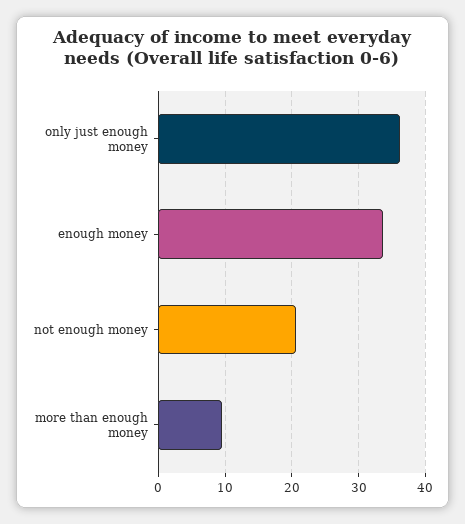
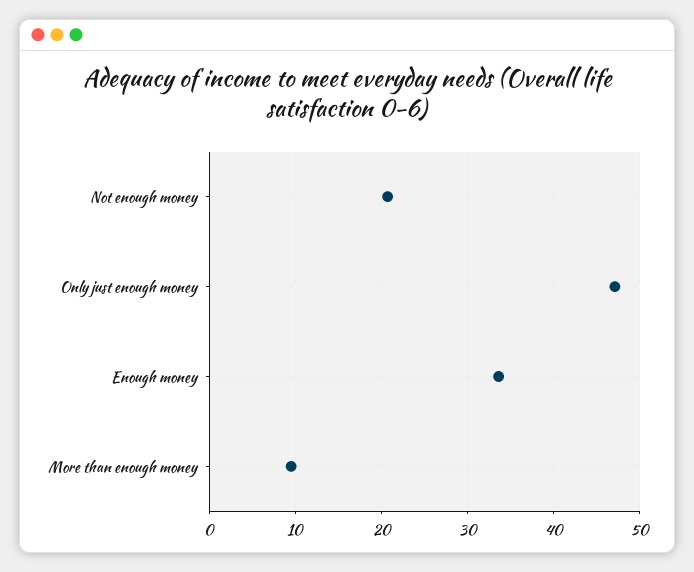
  {
-   "only just enough money": 36,
+   "only just enough money": 47,
    "enough money": 34,
    "not enough money": 21,
    "more than enough money": 10
  }

